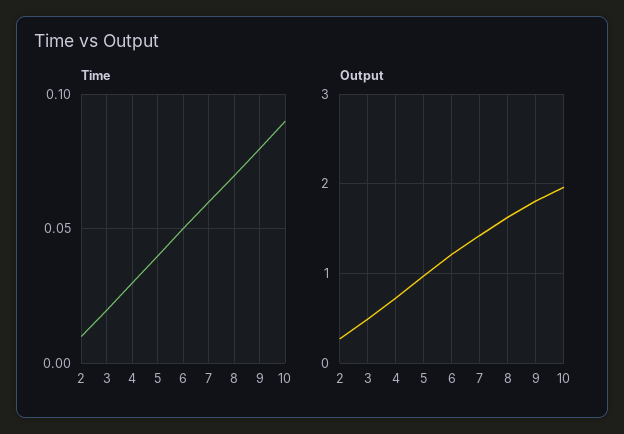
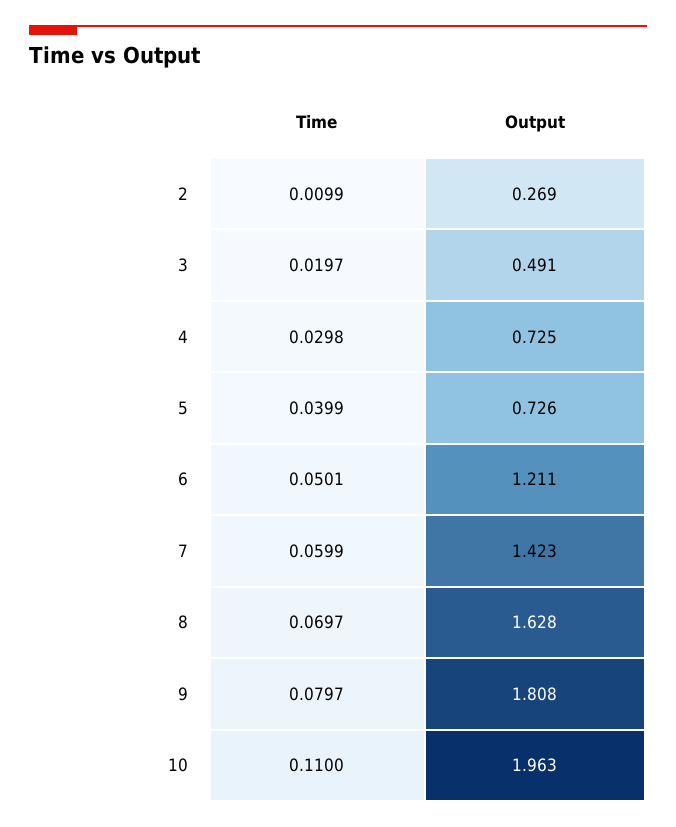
  {
    "Time": {
      "2": 0.0099,
      "3": 0.0197,
      "4": 0.0298,
      "5": 0.0399,
      "6": 0.0501,
      "7": 0.0599,
      "8": 0.0697,
      "9": 0.0797,
-     "10": 0.09
+     "10": 0.11
    },
    "Output": {
      "2": 0.269,
      "3": 0.491,
      "4": 0.725,
-     "5": 1,
+     "5": 0.726,
      "6": 1.211,
      "7": 1.423,
      "8": 1.628,
      "9": 1.808,
      "10": 1.963
    }
  }

